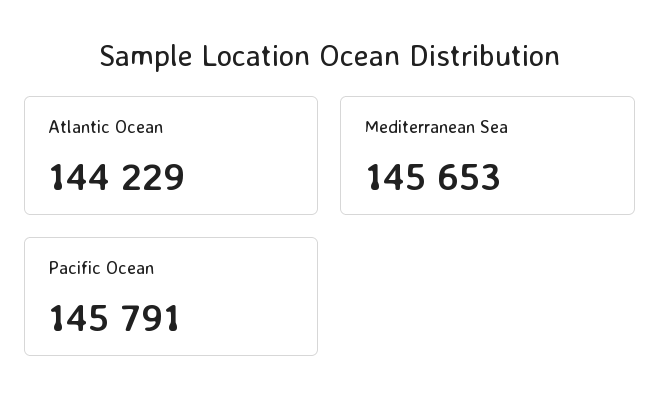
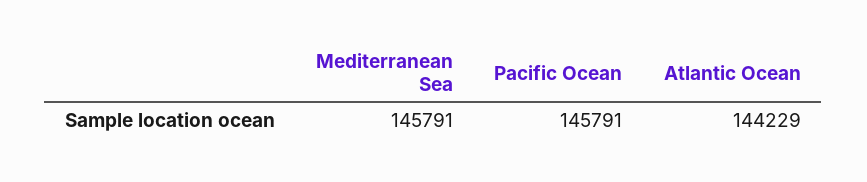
  {
    "Atlantic Ocean": 144229,
-   "Mediterranean Sea": 145653,
+   "Mediterranean Sea": 145791,
    "Pacific Ocean": 145791
  }

